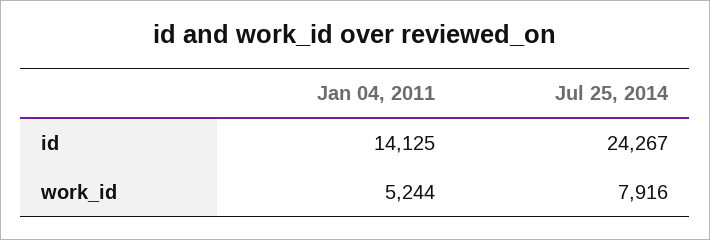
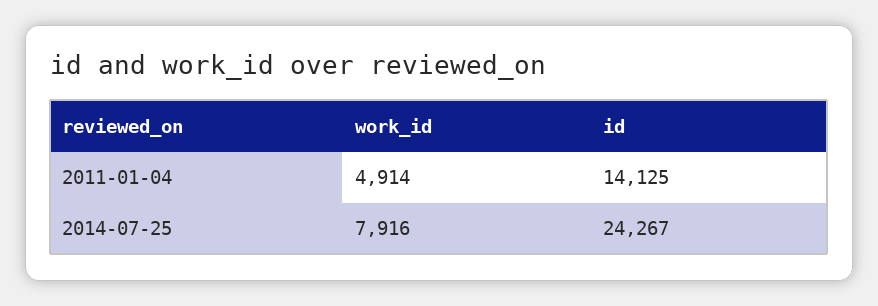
  {
    "Jan 04, 2011": {
      "id": 14125,
-     "work_id": 5244
+     "work_id": 4914
    },
    "Jul 25, 2014": {
      "id": 24267,
      "work_id": 7916
    }
  }

